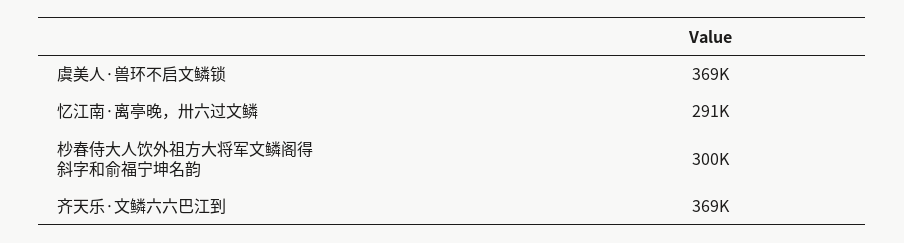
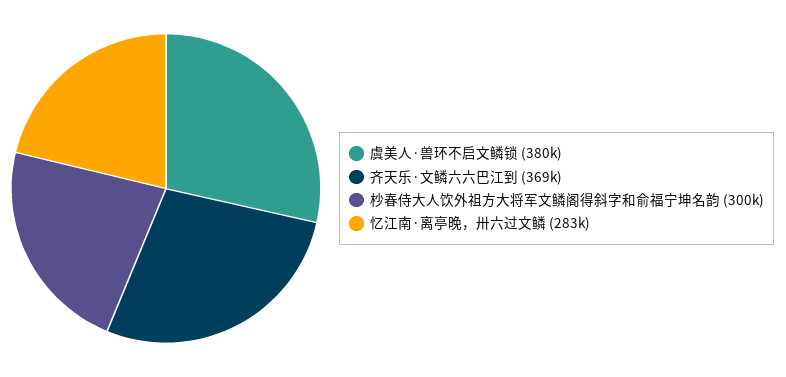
  {
-   "虞美人·兽环不启文鳞锁": 369000,
+   "虞美人·兽环不启文鳞锁": 380000,
-   "忆江南·离亭晚，卅六过文鳞": 291000,
+   "忆江南·离亭晚，卅六过文鳞": 283000,
    "杪春侍大人饮外祖方大将军文鳞阁得斜字和俞福宁坤名韵": 300000,
    "齐天乐·文鳞六六巴江到": 369000
  }

